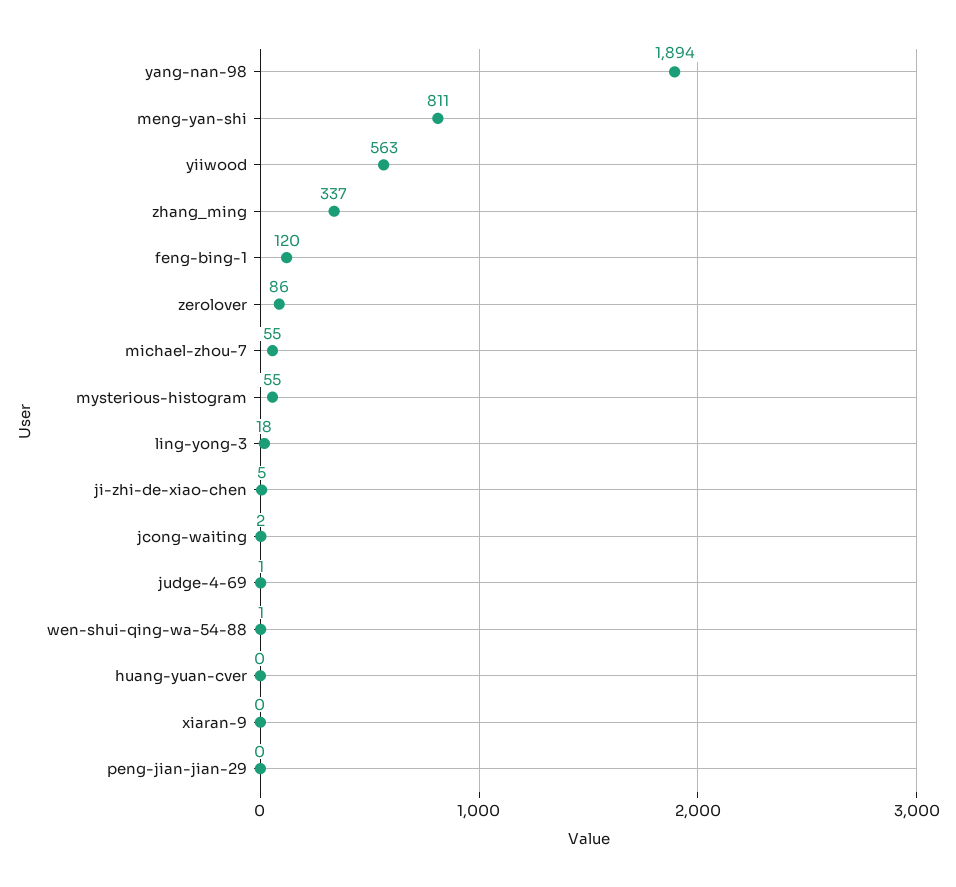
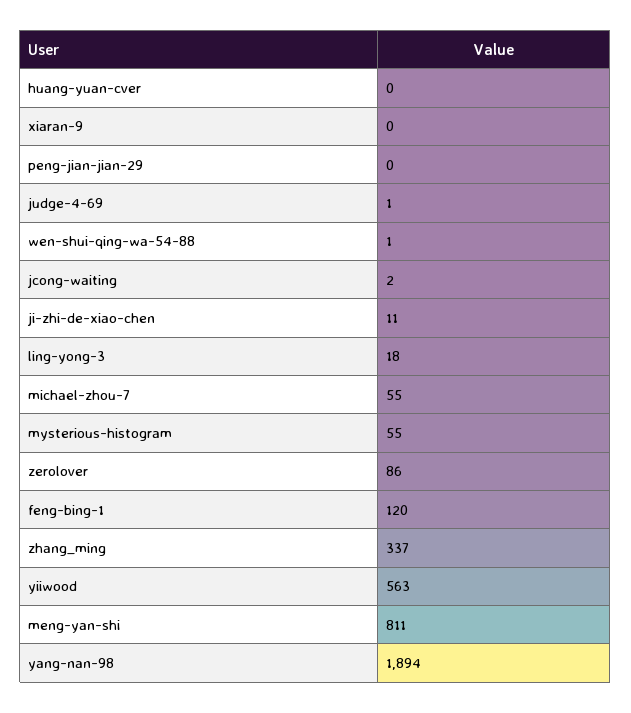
  {
    "yang-nan-98": 1894,
    "meng-yan-shi": 811,
    "yiiwood": 563,
    "zhang_ming": 337,
    "feng-bing-1": 120,
    "zerolover": 86,
    "michael-zhou-7": 55,
    "mysterious-histogram": 55,
    "ling-yong-3": 18,
-   "ji-zhi-de-xiao-chen": 5,
+   "ji-zhi-de-xiao-chen": 11,
    "jcong-waiting": 2,
    "judge-4-69": 1,
    "wen-shui-qing-wa-54-88": 1,
    "huang-yuan-cver": 0,
    "xiaran-9": 0,
    "peng-jian-jian-29": 0
  }

